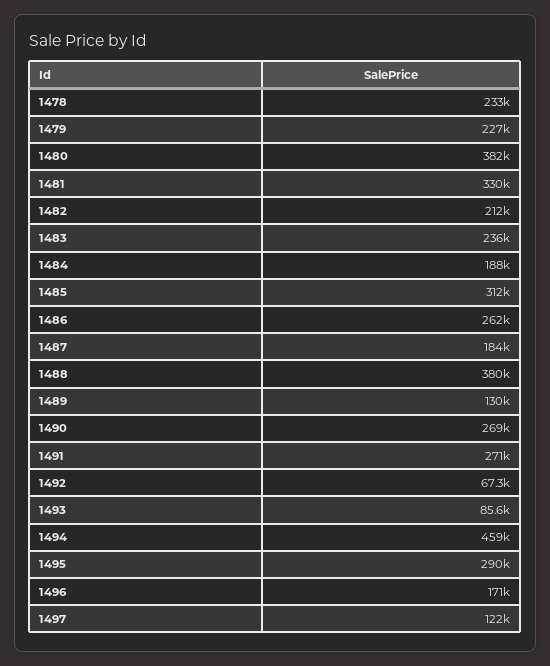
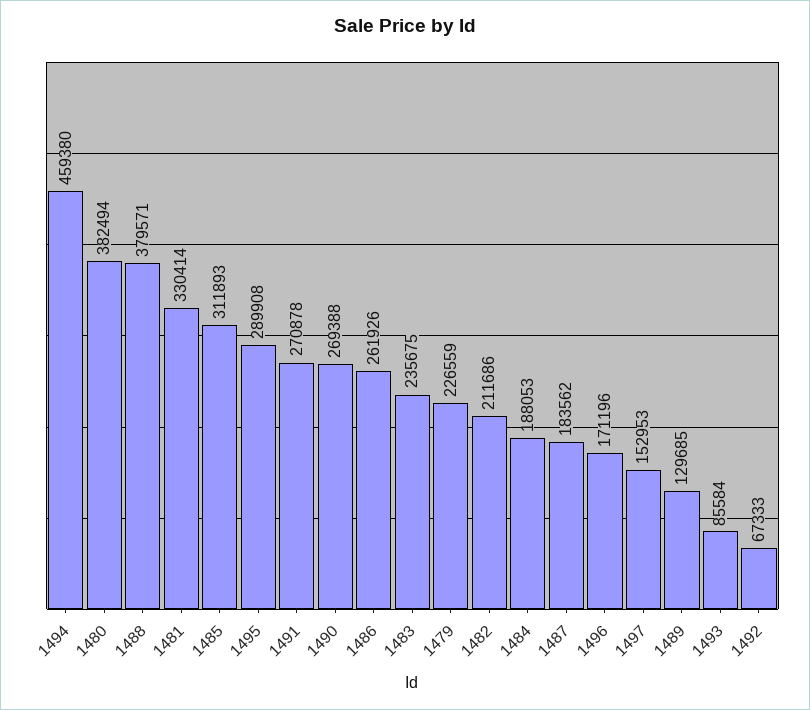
  {
-   "1478": 233000,
    "1479": 226559,
    "1480": 382494,
    "1481": 330414,
    "1482": 211686,
    "1483": 235675,
    "1484": 188053,
    "1485": 311893,
    "1486": 261926,
    "1487": 183562,
    "1488": 379571,
    "1489": 129685,
    "1490": 269388,
    "1491": 270878,
    "1492": 67333,
    "1493": 85584,
    "1494": 459380,
    "1495": 289908,
    "1496": 171196,
-   "1497": 122000
+   "1497": 152953
  }

